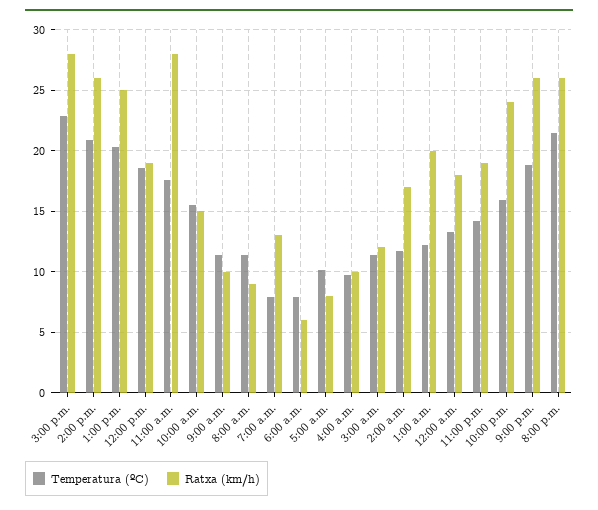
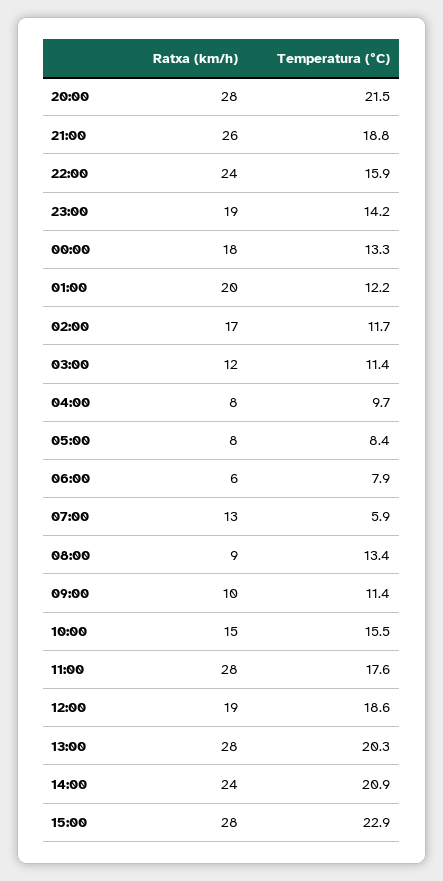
  {
    "Temperatura (ºC)": {
      "3:00 p.m.": 22.9,
      "2:00 p.m.": 20.9,
      "1:00 p.m.": 20.3,
      "12:00 p.m.": 18.6,
      "11:00 a.m.": 17.6,
      "10:00 a.m.": 15.5,
      "9:00 a.m.": 11.4,
-     "8:00 a.m.": 11.5,
+     "8:00 a.m.": 13.4,
-     "7:00 a.m.": 8,
+     "7:00 a.m.": 5.9,
      "6:00 a.m.": 7.9,
-     "5:00 a.m.": 10,
+     "5:00 a.m.": 8.4,
      "4:00 a.m.": 9.7,
      "3:00 a.m.": 11.4,
      "2:00 a.m.": 11.7,
      "1:00 a.m.": 12.2,
      "12:00 a.m.": 13.3,
      "11:00 p.m.": 14.2,
      "10:00 p.m.": 15.9,
      "9:00 p.m.": 18.8,
      "8:00 p.m.": 21.5
    },
    "Ratxa (km/h)": {
      "3:00 p.m.": 28,
-     "2:00 p.m.": 26,
+     "2:00 p.m.": 24,
-     "1:00 p.m.": 25,
+     "1:00 p.m.": 28,
      "12:00 p.m.": 19,
      "11:00 a.m.": 28,
      "10:00 a.m.": 15,
      "9:00 a.m.": 10,
      "8:00 a.m.": 9,
      "7:00 a.m.": 13,
      "6:00 a.m.": 6,
      "5:00 a.m.": 8,
-     "4:00 a.m.": 10,
+     "4:00 a.m.": 8,
      "3:00 a.m.": 12,
      "2:00 a.m.": 17,
      "1:00 a.m.": 20,
      "12:00 a.m.": 18,
      "11:00 p.m.": 19,
      "10:00 p.m.": 24,
      "9:00 p.m.": 26,
-     "8:00 p.m.": 26
+     "8:00 p.m.": 28
    }
  }

